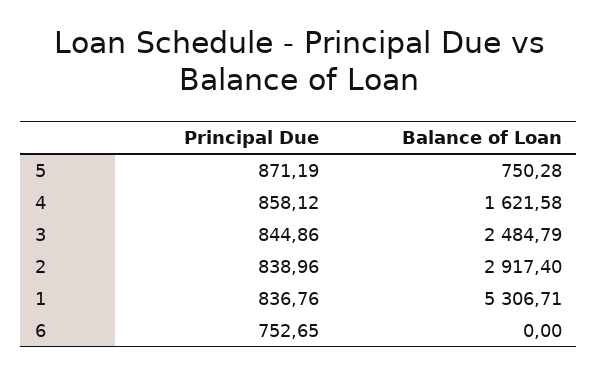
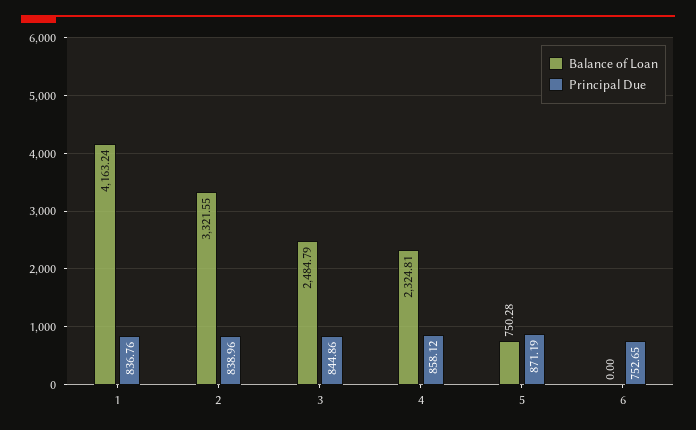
  {
    "Principal Due": {
      "5": 871.19,
      "4": 858.12,
      "3": 844.86,
      "2": 838.96,
      "1": 836.76,
      "6": 752.65
    },
    "Balance of Loan": {
      "5": 750.28,
-     "4": 1621.58,
+     "4": 2324.81,
      "3": 2484.79,
-     "2": 2917.4,
+     "2": 3321.55,
-     "1": 5306.71,
+     "1": 4163.24,
      "6": 0
    }
  }

